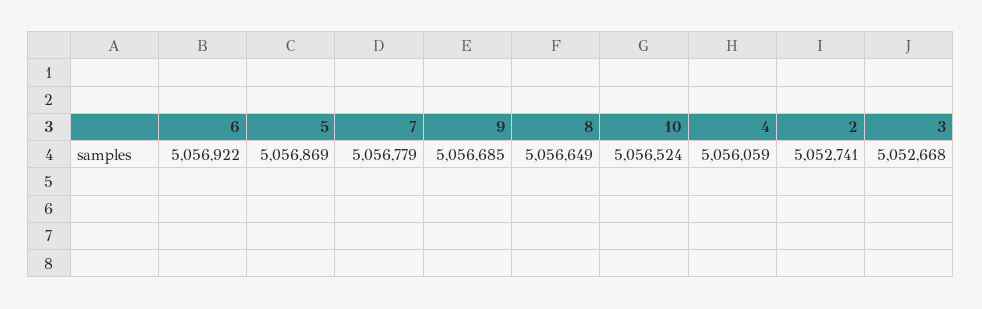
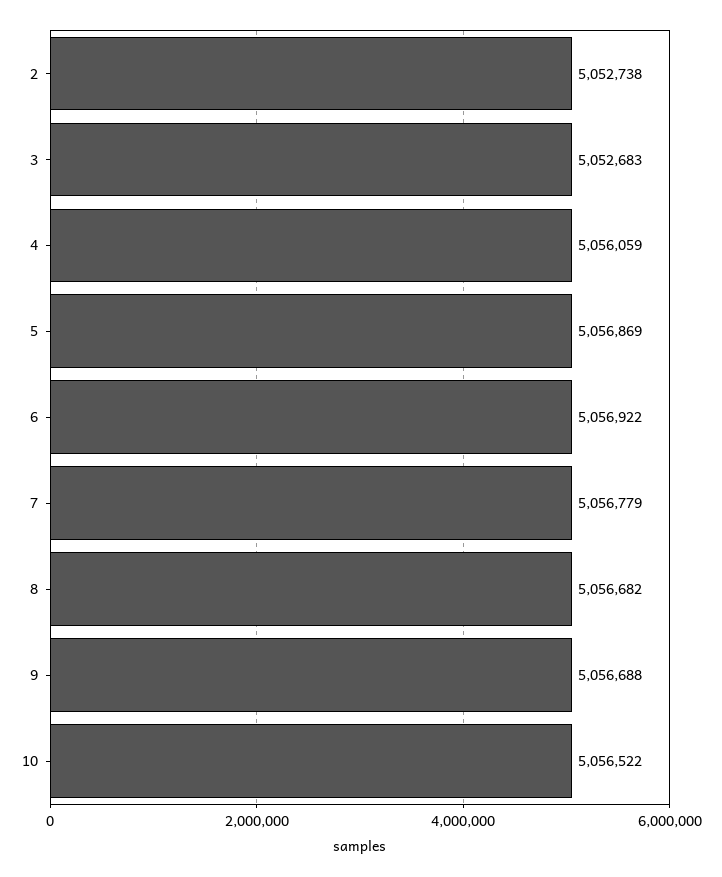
  {
    "6": 5056922,
    "5": 5056869,
    "7": 5056779,
-   "9": 5056685,
+   "9": 5056688,
-   "8": 5056649,
+   "8": 5056682,
-   "10": 5056524,
+   "10": 5056522,
    "4": 5056059,
-   "2": 5052741,
+   "2": 5052738,
-   "3": 5052668
+   "3": 5052683
  }

